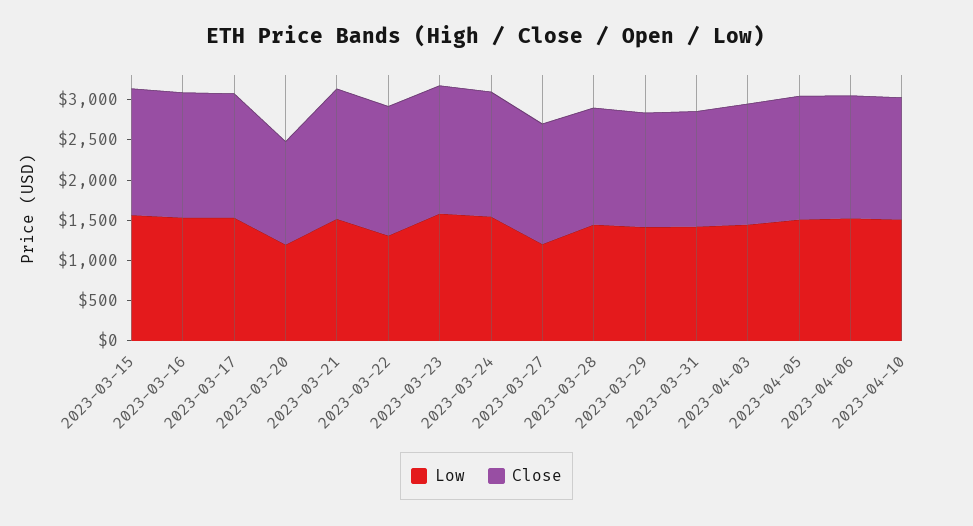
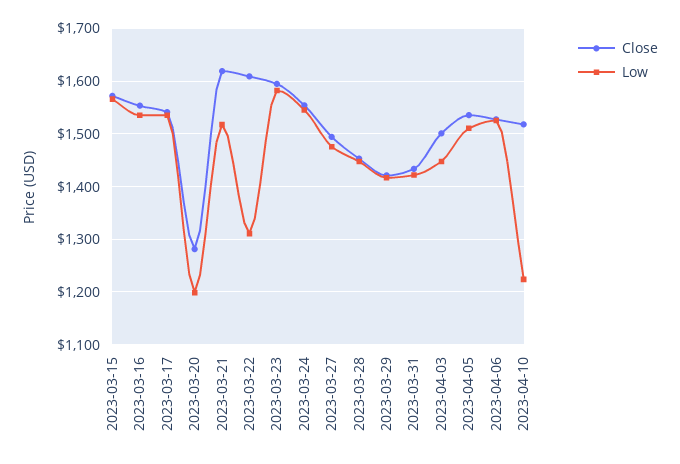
  {
    "Low": {
      "2023-03-15": 1560,
      "2023-03-16": 1540,
      "2023-03-17": 1540,
      "2023-03-20": 1200,
      "2023-03-21": 1520,
      "2023-03-22": 1320,
      "2023-03-23": 1580,
      "2023-03-24": 1540,
-     "2023-03-27": 1200,
+     "2023-03-27": 1480,
      "2023-03-28": 1440,
      "2023-03-29": 1420,
      "2023-03-31": 1420,
      "2023-04-03": 1440,
      "2023-04-05": 1520,
      "2023-04-06": 1520,
-     "2023-04-10": 1500
+     "2023-04-10": 1220
    },
    "Close": {
      "2023-03-15": 1580,
      "2023-03-16": 1560,
      "2023-03-17": 1540,
      "2023-03-20": 1280,
      "2023-03-21": 1620,
      "2023-03-22": 1600,
      "2023-03-23": 1600,
      "2023-03-24": 1560,
      "2023-03-27": 1500,
      "2023-03-28": 1460,
      "2023-03-29": 1420,
      "2023-03-31": 1440,
      "2023-04-03": 1500,
      "2023-04-05": 1540,
      "2023-04-06": 1520,
      "2023-04-10": 1520
    }
  }

